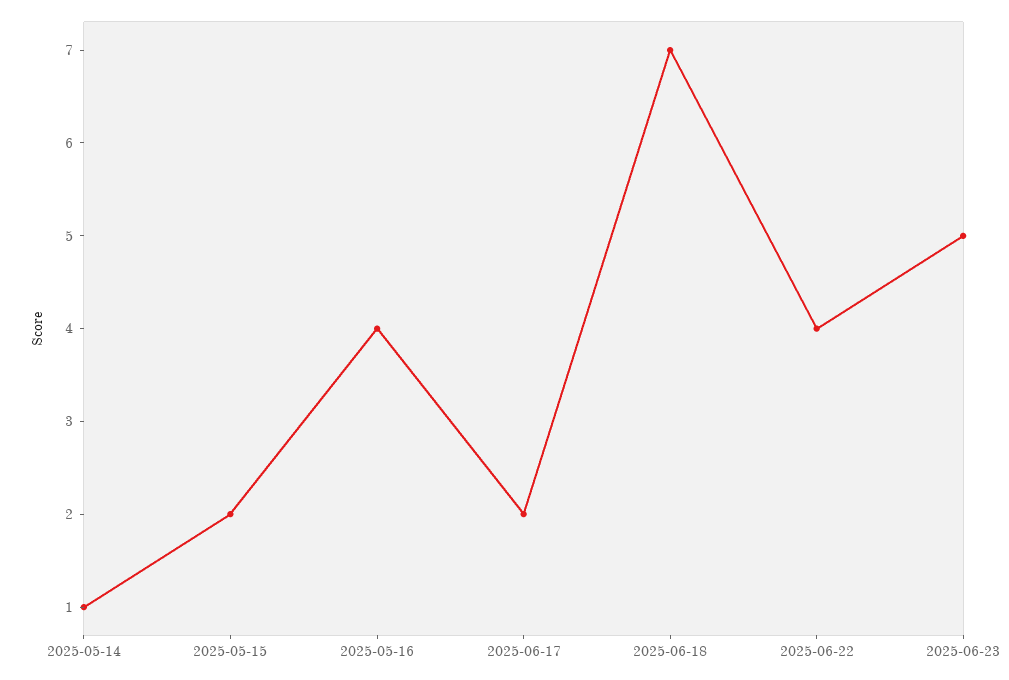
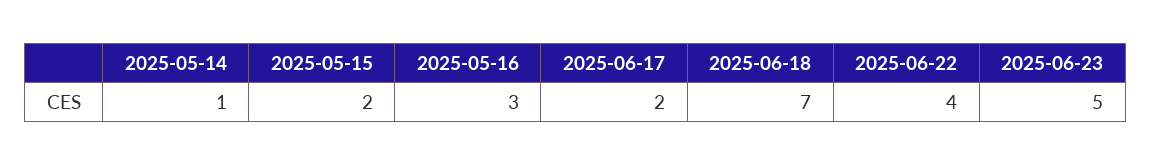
  {
    "2025-05-14": 1,
    "2025-05-15": 2,
-   "2025-05-16": 4,
+   "2025-05-16": 3,
    "2025-06-17": 2,
    "2025-06-18": 7,
    "2025-06-22": 4,
    "2025-06-23": 5
  }

